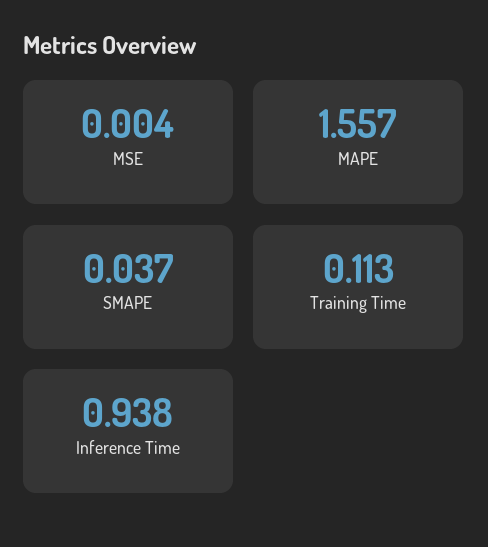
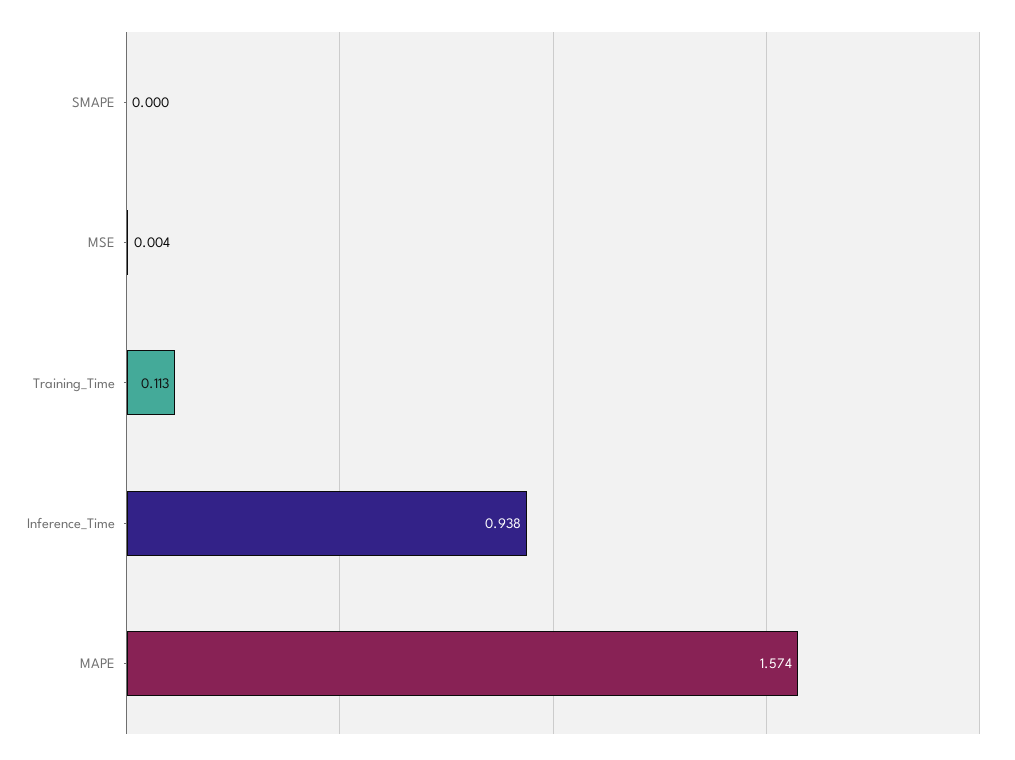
  {
    "MSE": 0.004,
-   "MAPE": 1.557,
+   "MAPE": 1.574,
-   "SMAPE": 0.037,
+   "SMAPE": 0,
    "Training Time": 0.113,
    "Inference Time": 0.938
  }

